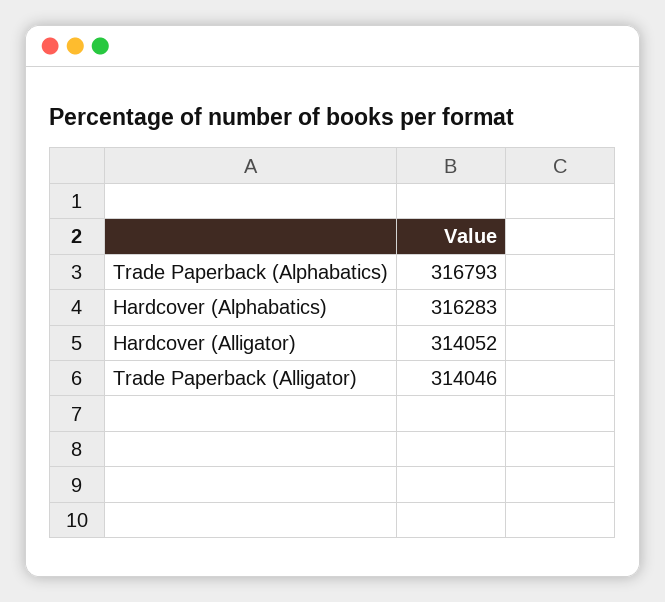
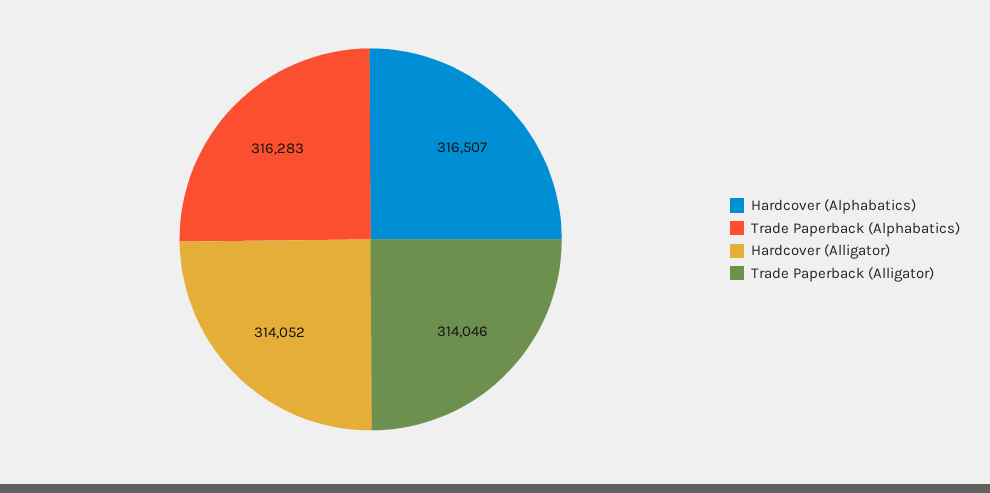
  {
-   "Trade Paperback (Alphabatics)": 316793,
+   "Trade Paperback (Alphabatics)": 316283,
-   "Hardcover (Alphabatics)": 316283,
+   "Hardcover (Alphabatics)": 316507,
    "Hardcover (Alligator)": 314052,
    "Trade Paperback (Alligator)": 314046
  }

